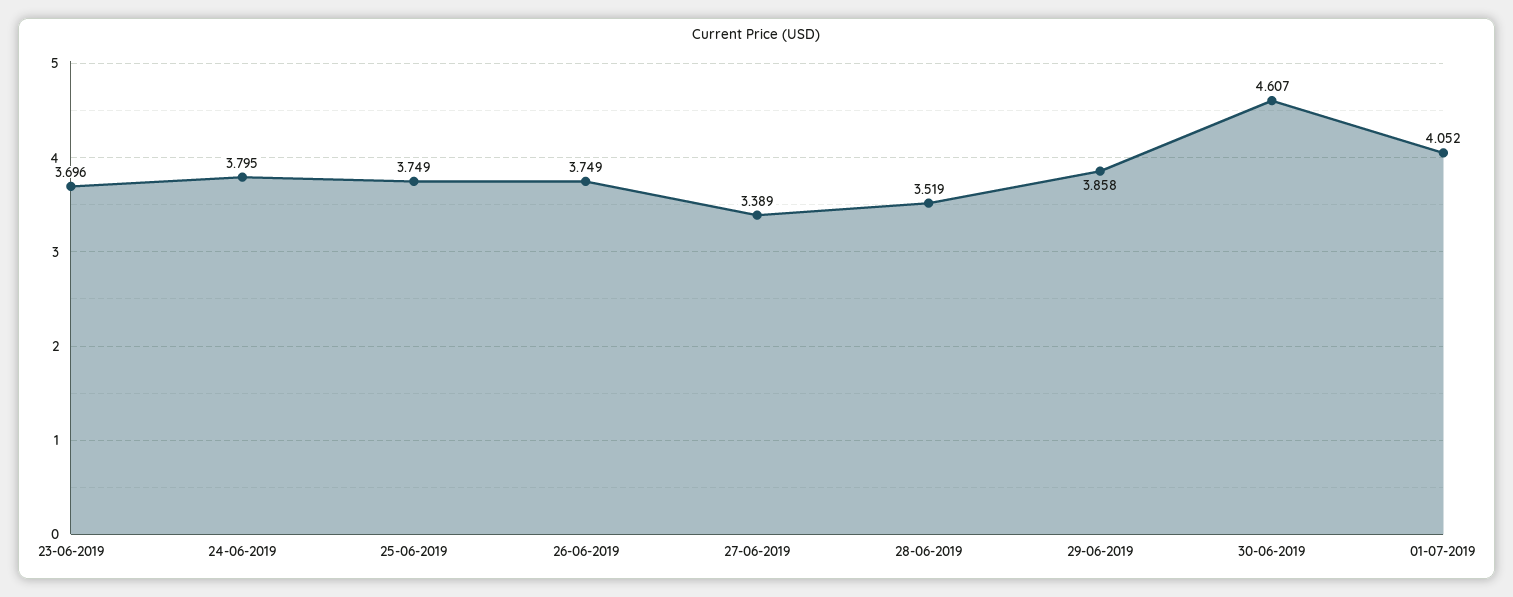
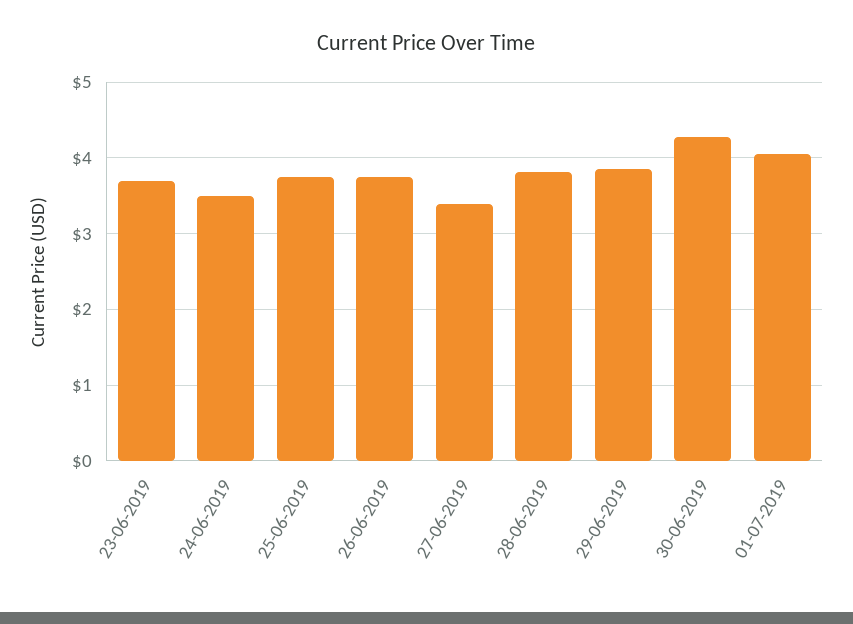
  {
    "23-06-2019": 3.696,
-   "24-06-2019": 3.795,
+   "24-06-2019": 3.5,
    "25-06-2019": 3.749,
    "26-06-2019": 3.749,
    "27-06-2019": 3.389,
-   "28-06-2019": 3.519,
+   "28-06-2019": 3.8,
    "29-06-2019": 3.858,
-   "30-06-2019": 4.607,
+   "30-06-2019": 4.3,
    "01-07-2019": 4.052
  }

